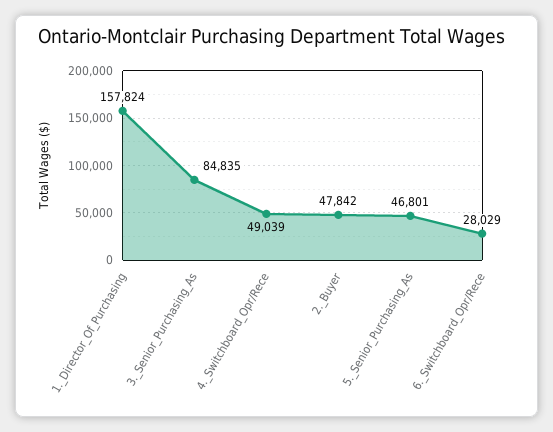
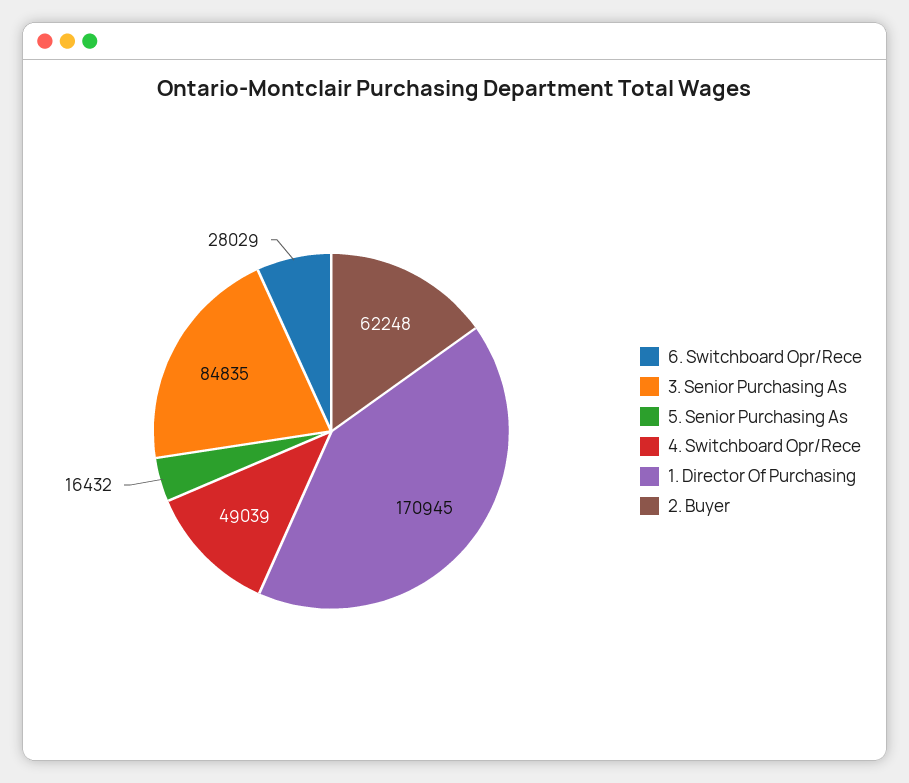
  {
-   "1._Director_Of_Purchasing": 157824,
+   "1._Director_Of_Purchasing": 170945,
    "3._Senior_Purchasing_As": 84835,
    "4._Switchboard_Opr/Rece": 49039,
-   "2._Buyer": 47842,
+   "2._Buyer": 62248,
-   "5._Senior_Purchasing_As": 46801,
+   "5._Senior_Purchasing_As": 16432,
    "6._Switchboard_Opr/Rece": 28029
  }

